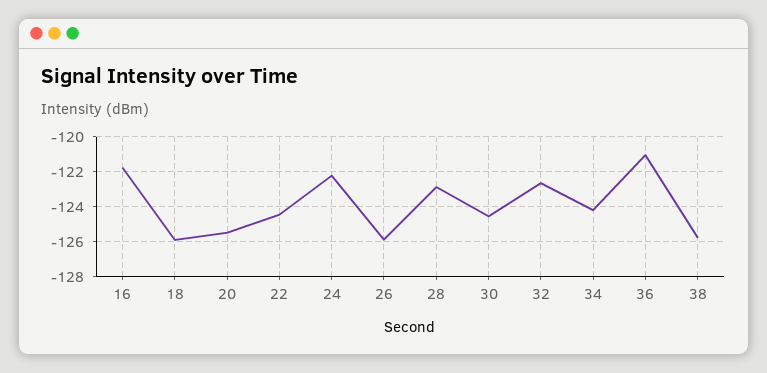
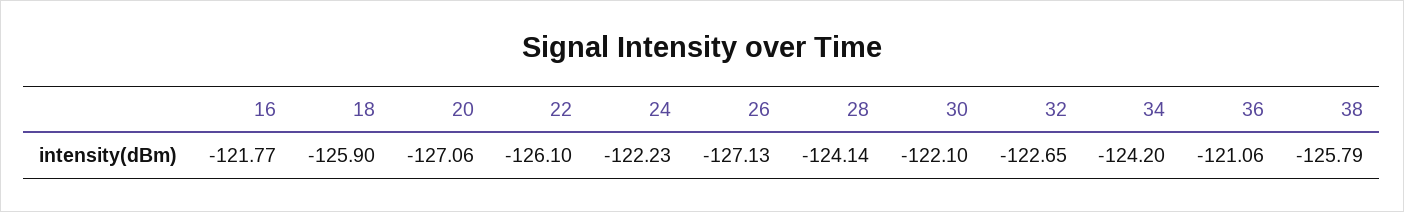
  {
    "16": -121.77,
    "18": -125.9,
-   "20": -125.5,
+   "20": -127.06,
-   "22": -124.5,
+   "22": -126.1,
    "24": -122.23,
-   "26": -126,
+   "26": -127.13,
-   "28": -123,
+   "28": -124.14,
-   "30": -124.5,
+   "30": -122.1,
    "32": -122.65,
    "34": -124.2,
    "36": -121.06,
    "38": -125.79
  }

